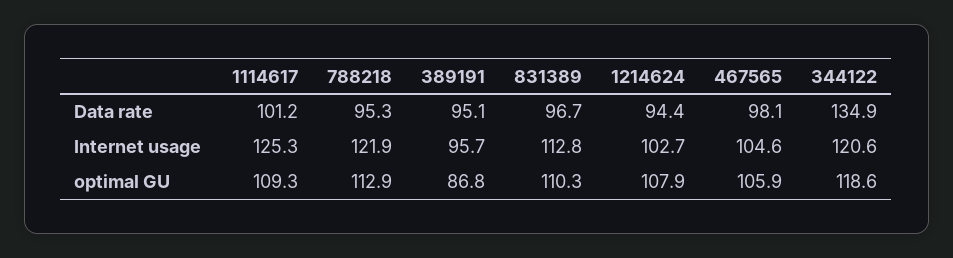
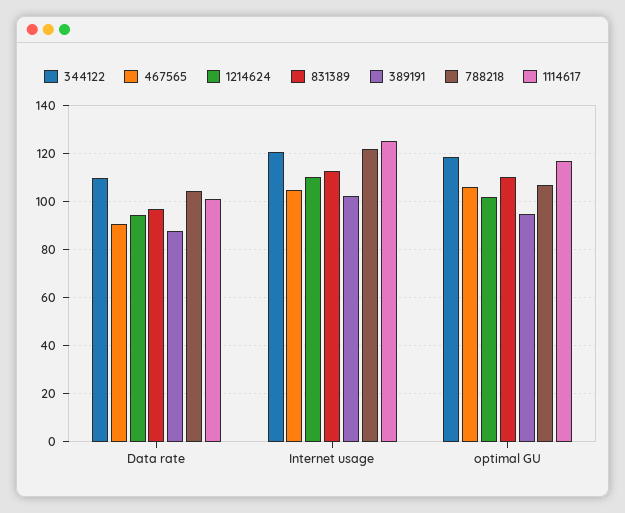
  {
    "1114617": {
      "Data rate": 101.2,
      "Internet usage": 125.3,
-     "optimal GU": 109.3
+     "optimal GU": 117.5
    },
    "788218": {
-     "Data rate": 95.3,
+     "Data rate": 105,
      "Internet usage": 121.9,
-     "optimal GU": 112.9
+     "optimal GU": 107.5
    },
    "389191": {
-     "Data rate": 95.1,
+     "Data rate": 87.5,
-     "Internet usage": 95.7,
+     "Internet usage": 102.5,
-     "optimal GU": 86.8
+     "optimal GU": 95
    },
    "831389": {
      "Data rate": 96.7,
      "Internet usage": 112.8,
      "optimal GU": 110.3
    },
    "1214624": {
      "Data rate": 94.4,
-     "Internet usage": 102.7,
+     "Internet usage": 110,
-     "optimal GU": 107.9
+     "optimal GU": 102.5
    },
    "467565": {
-     "Data rate": 98.1,
+     "Data rate": 90,
      "Internet usage": 104.6,
      "optimal GU": 105.9
    },
    "344122": {
-     "Data rate": 134.9,
+     "Data rate": 110,
      "Internet usage": 120.6,
      "optimal GU": 118.6
    }
  }

